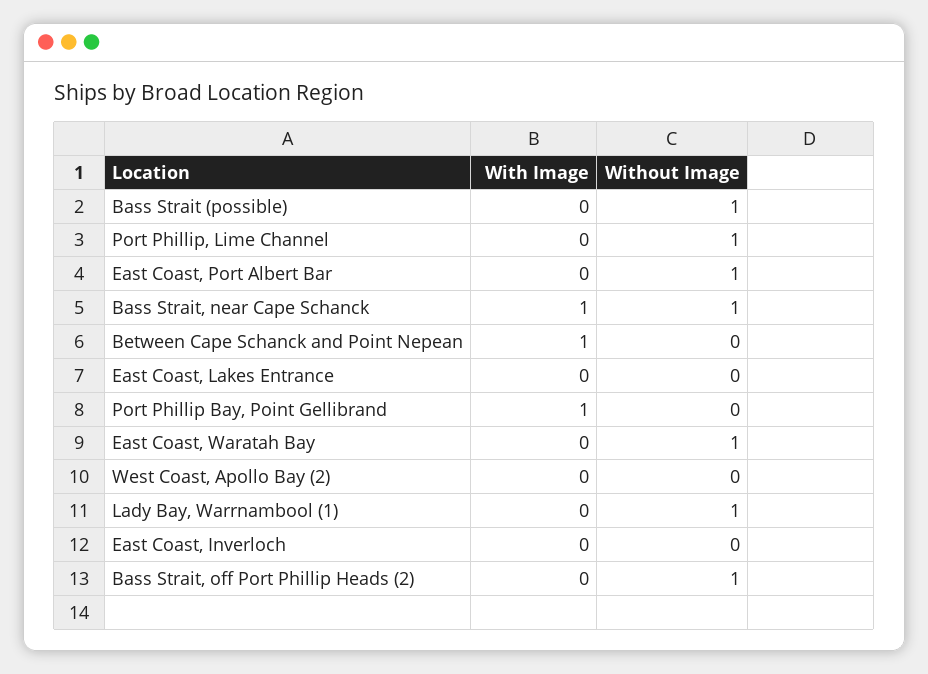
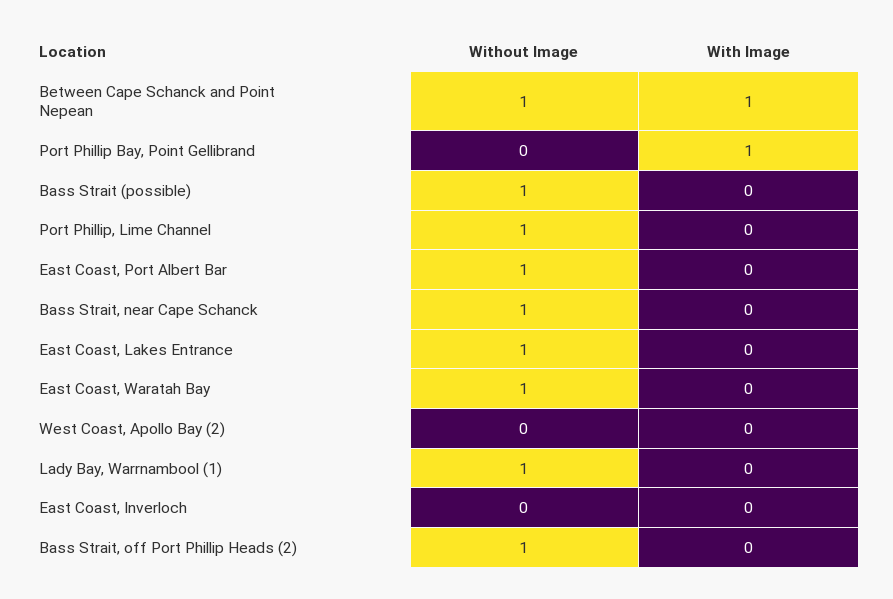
  {
    "With Image": {
      "Bass Strait (possible)": 0,
      "Port Phillip, Lime Channel": 0,
      "East Coast, Port Albert Bar": 0,
-     "Bass Strait, near Cape Schanck": 1,
+     "Bass Strait, near Cape Schanck": 0,
      "Between Cape Schanck and Point Nepean": 1,
      "East Coast, Lakes Entrance": 0,
      "Port Phillip Bay, Point Gellibrand": 1,
      "East Coast, Waratah Bay": 0,
      "West Coast, Apollo Bay (2)": 0,
      "Lady Bay, Warrnambool (1)": 0,
      "East Coast, Inverloch": 0,
      "Bass Strait, off Port Phillip Heads (2)": 0
    },
    "Without Image": {
      "Bass Strait (possible)": 1,
      "Port Phillip, Lime Channel": 1,
      "East Coast, Port Albert Bar": 1,
      "Bass Strait, near Cape Schanck": 1,
-     "Between Cape Schanck and Point Nepean": 0,
+     "Between Cape Schanck and Point Nepean": 1,
-     "East Coast, Lakes Entrance": 0,
+     "East Coast, Lakes Entrance": 1,
      "Port Phillip Bay, Point Gellibrand": 0,
      "East Coast, Waratah Bay": 1,
      "West Coast, Apollo Bay (2)": 0,
      "Lady Bay, Warrnambool (1)": 1,
      "East Coast, Inverloch": 0,
      "Bass Strait, off Port Phillip Heads (2)": 1
    }
  }

